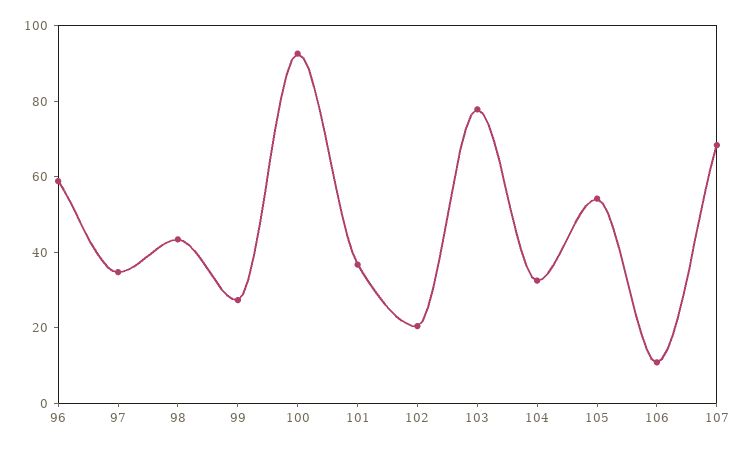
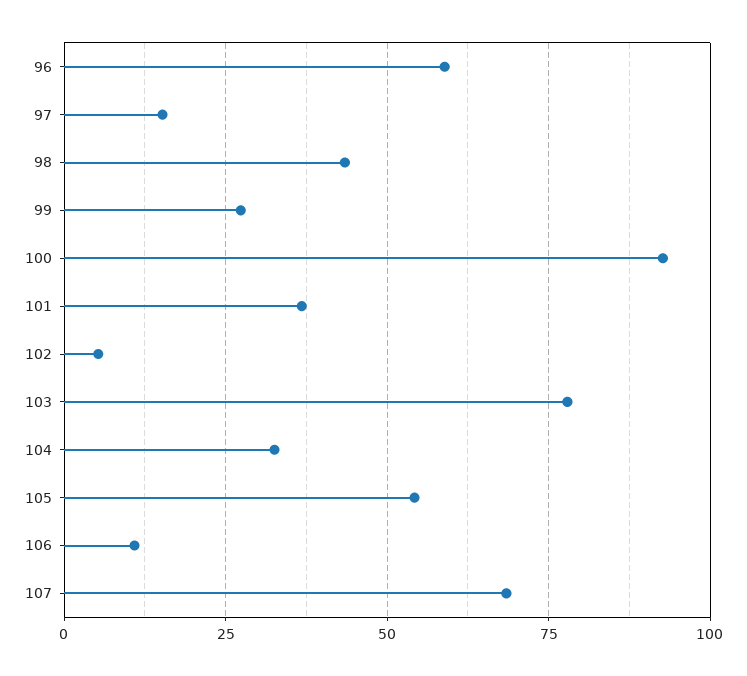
  {
    "96": 60,
-   "97": 35,
+   "97": 15,
    "98": 42.5,
    "99": 27.5,
    "100": 92.5,
    "101": 37.5,
-   "102": 20,
+   "102": 5,
    "103": 77.5,
    "104": 32.5,
    "105": 55,
    "106": 10,
    "107": 67.5
  }

